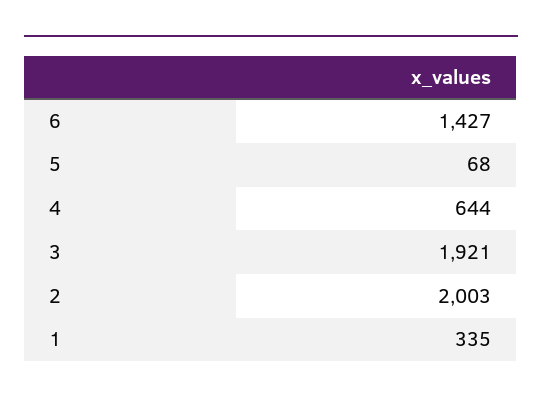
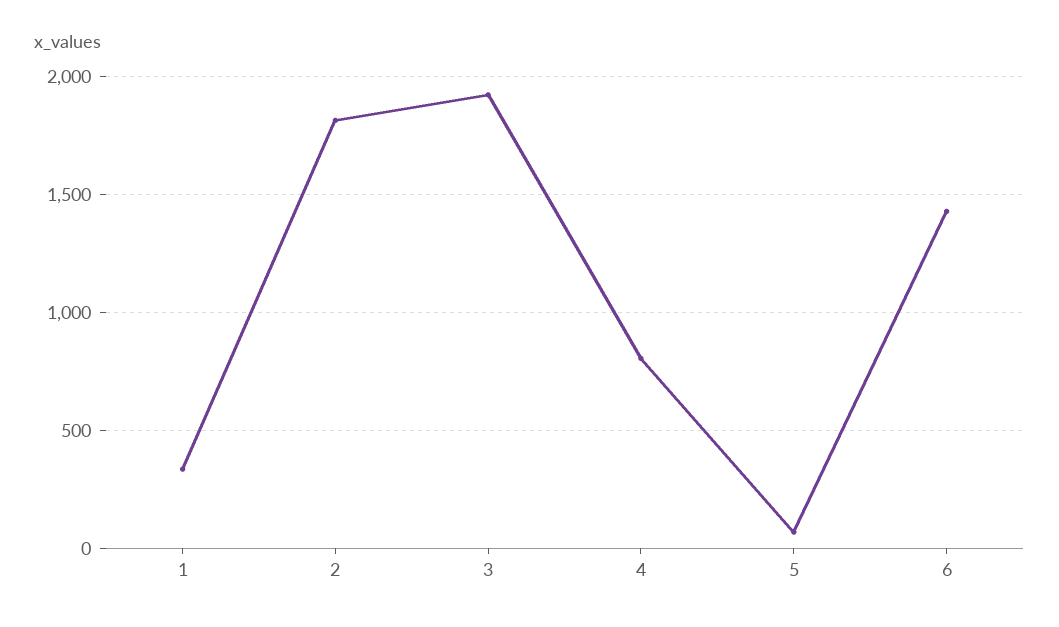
  {
    "6": 1427,
    "5": 68,
-   "4": 644,
+   "4": 800,
    "3": 1921,
-   "2": 2003,
+   "2": 1800,
    "1": 335
  }

